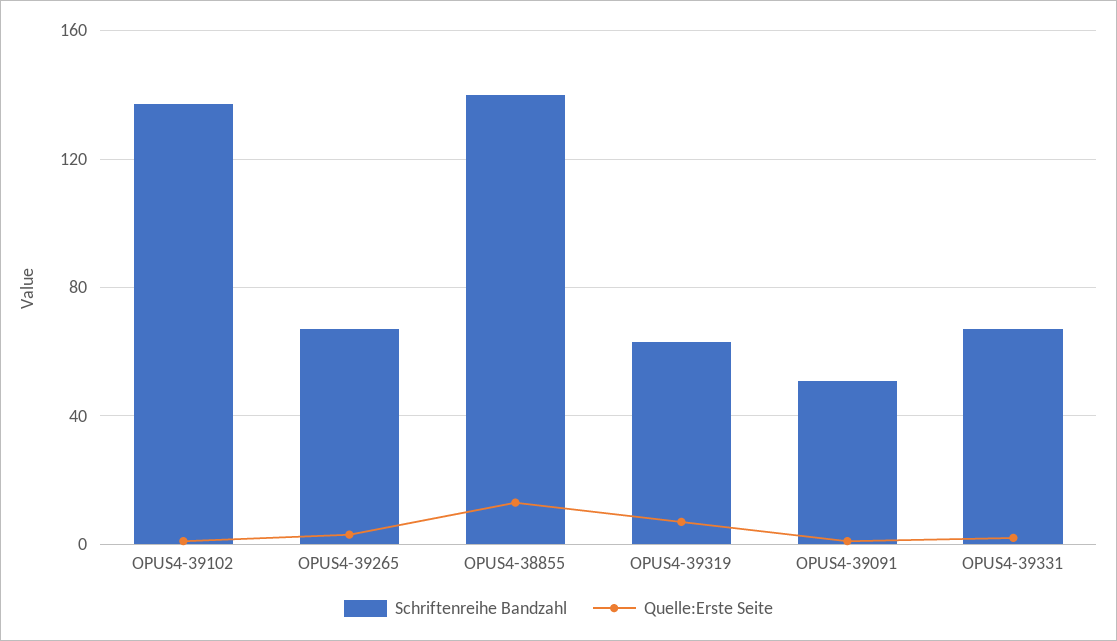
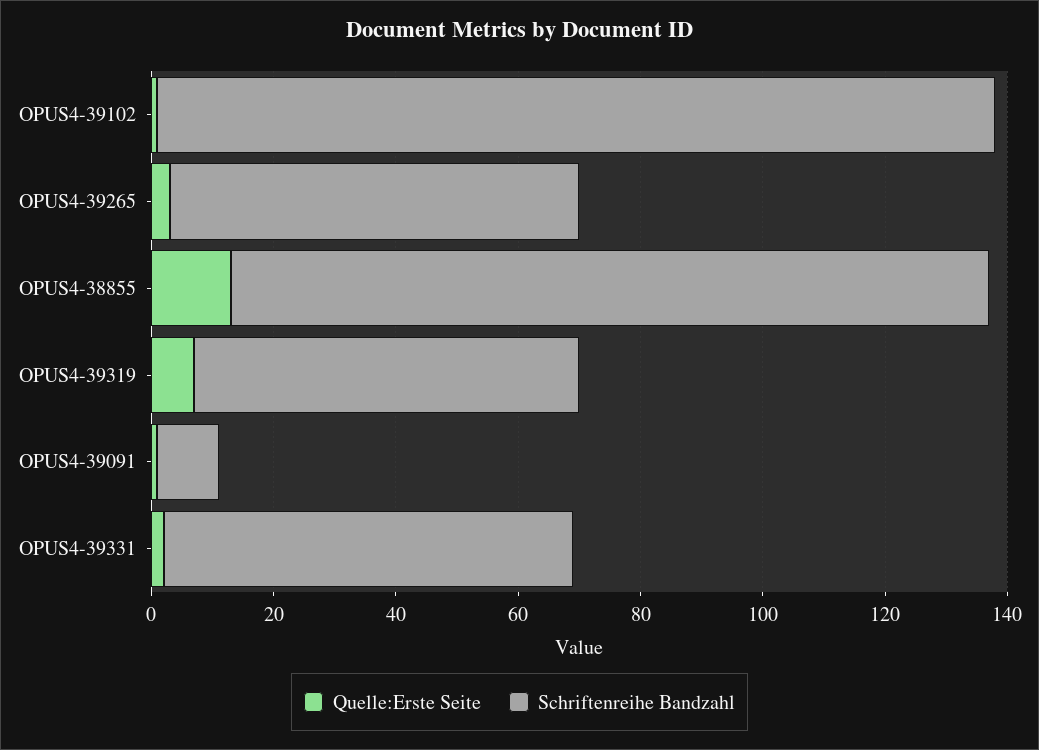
  {
    "Schriftenreihe Bandzahl": {
      "OPUS4-39102": 135,
      "OPUS4-39265": 65,
-     "OPUS4-38855": 140,
+     "OPUS4-38855": 125,
      "OPUS4-39319": 65,
-     "OPUS4-39091": 50,
+     "OPUS4-39091": 10,
      "OPUS4-39331": 65
    },
    "Quelle:Erste Seite": {
      "OPUS4-39102": 0,
      "OPUS4-39265": 5,
      "OPUS4-38855": 15,
      "OPUS4-39319": 5,
      "OPUS4-39091": 0,
      "OPUS4-39331": 0
    }
  }

